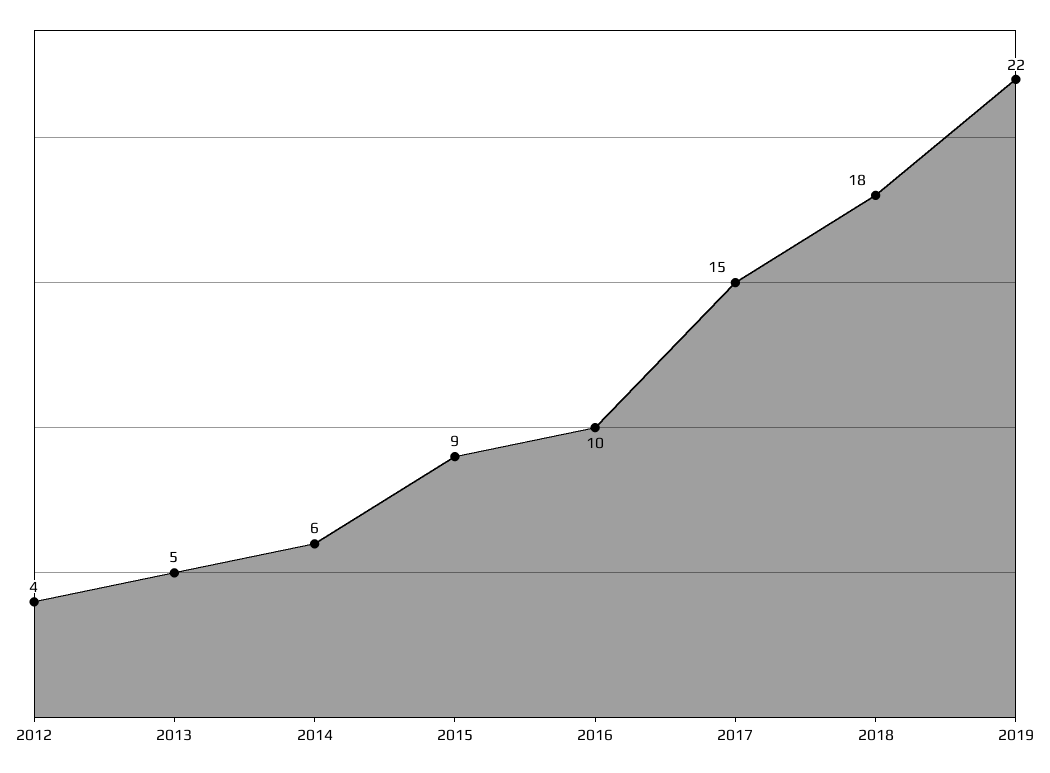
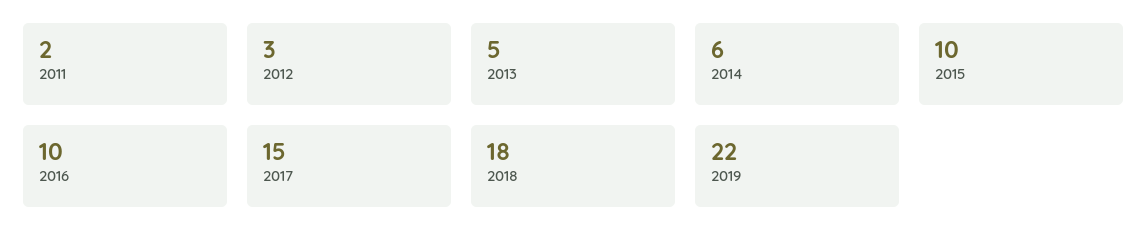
  {
-   "2012": 4,
+   "2012": 3,
    "2013": 5,
    "2014": 6,
-   "2015": 9,
+   "2015": 10,
    "2016": 10,
    "2017": 15,
    "2018": 18,
-   "2019": 22
+   "2019": 22,
+   "2011": 2
  }

